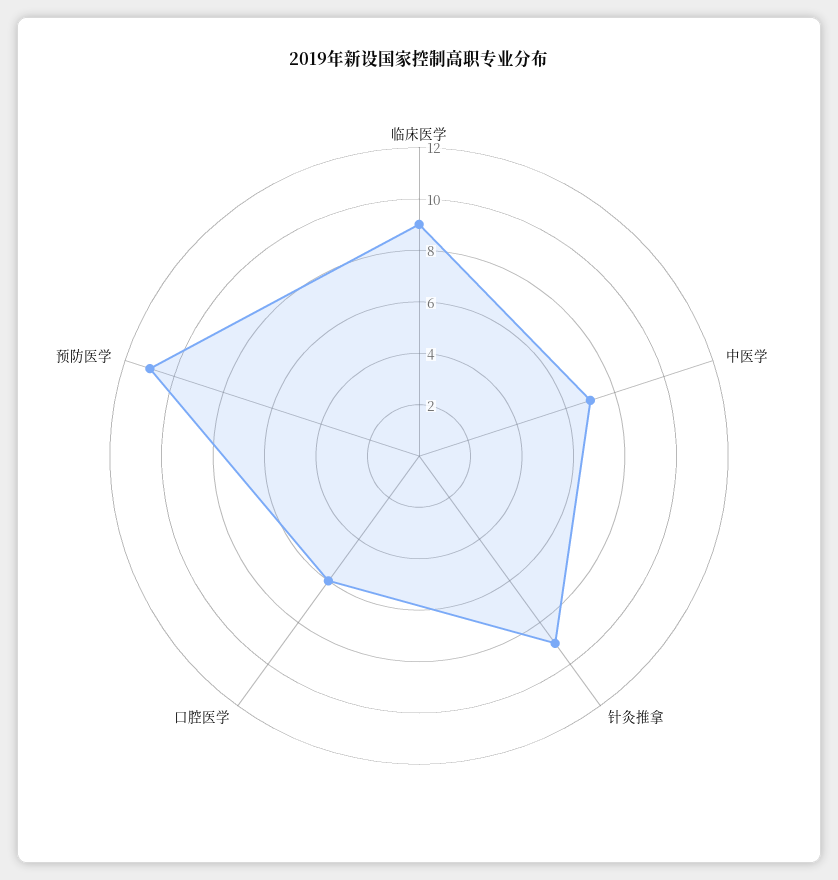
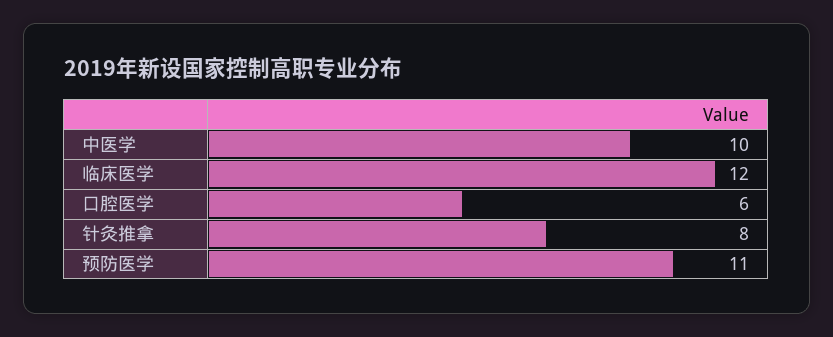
  {
-   "临床医学": 9,
+   "临床医学": 12,
-   "中医学": 7,
+   "中医学": 10,
-   "针灸推拿": 9,
+   "针灸推拿": 8,
    "口腔医学": 6,
    "预防医学": 11
  }

